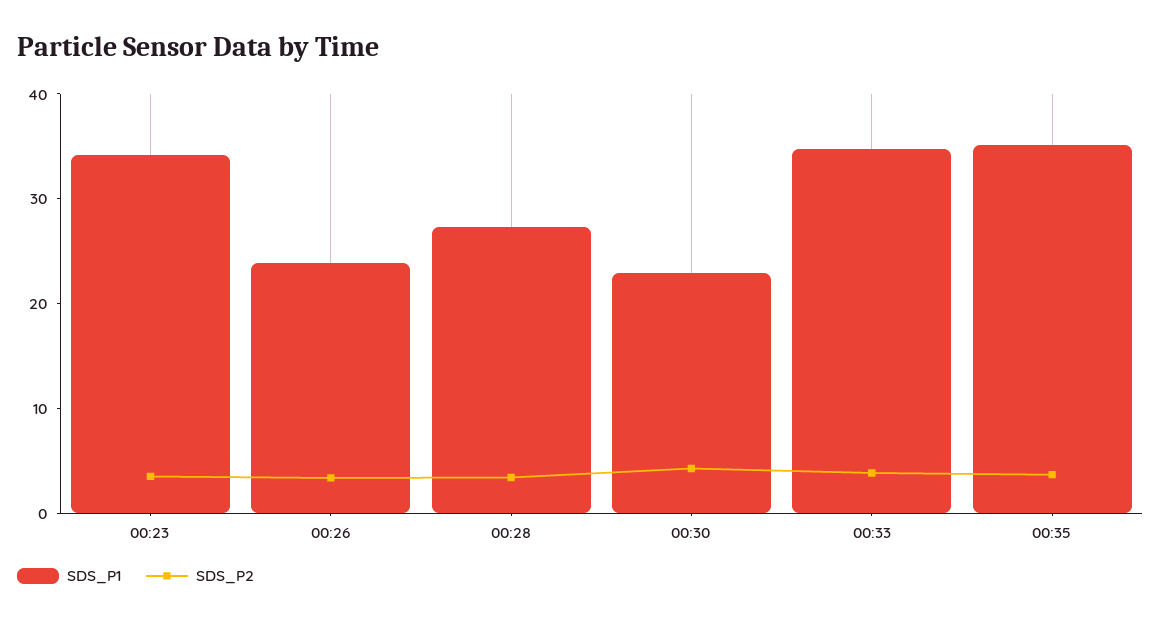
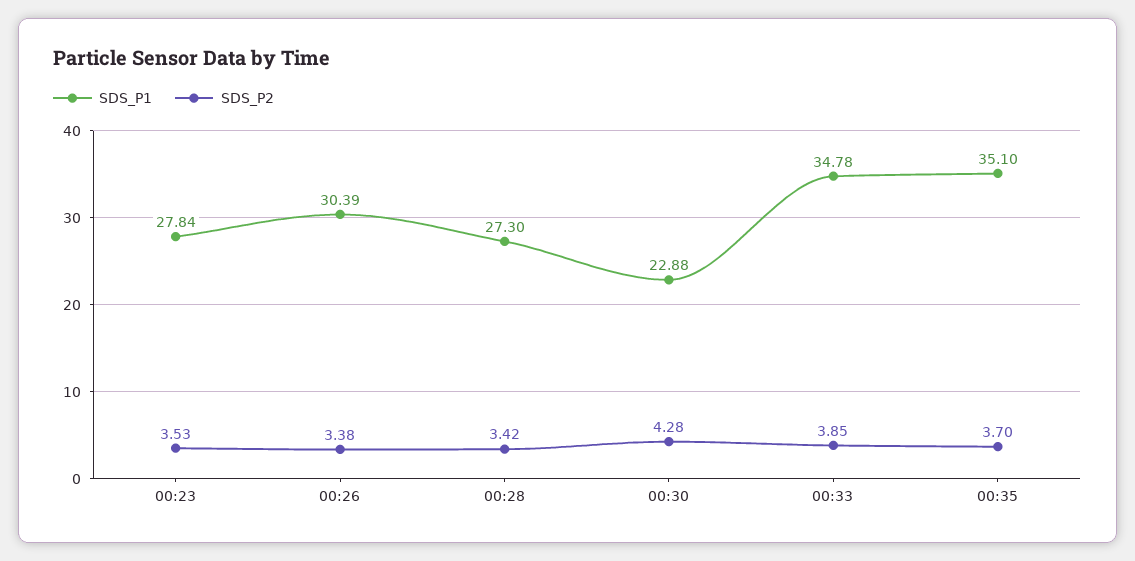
  {
    "SDS_P1": {
-     "00:23": 34,
+     "00:23": 27.84,
-     "00:26": 24,
+     "00:26": 30.39,
      "00:28": 27.3,
      "00:30": 22.88,
      "00:33": 34.78,
      "00:35": 35.1
    },
    "SDS_P2": {
      "00:23": 3.53,
      "00:26": 3.38,
      "00:28": 3.42,
      "00:30": 4.28,
      "00:33": 3.85,
      "00:35": 3.7
    }
  }

